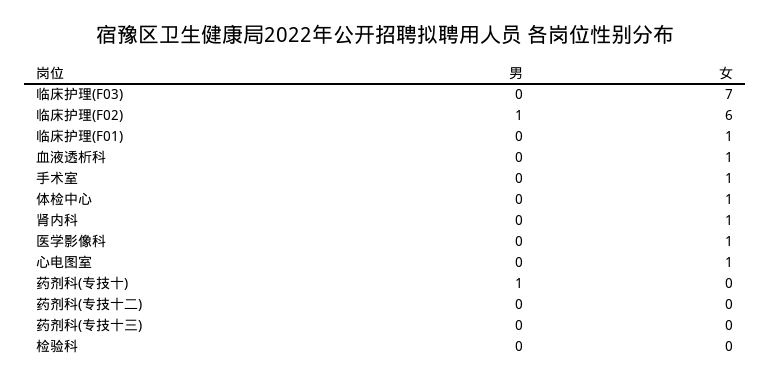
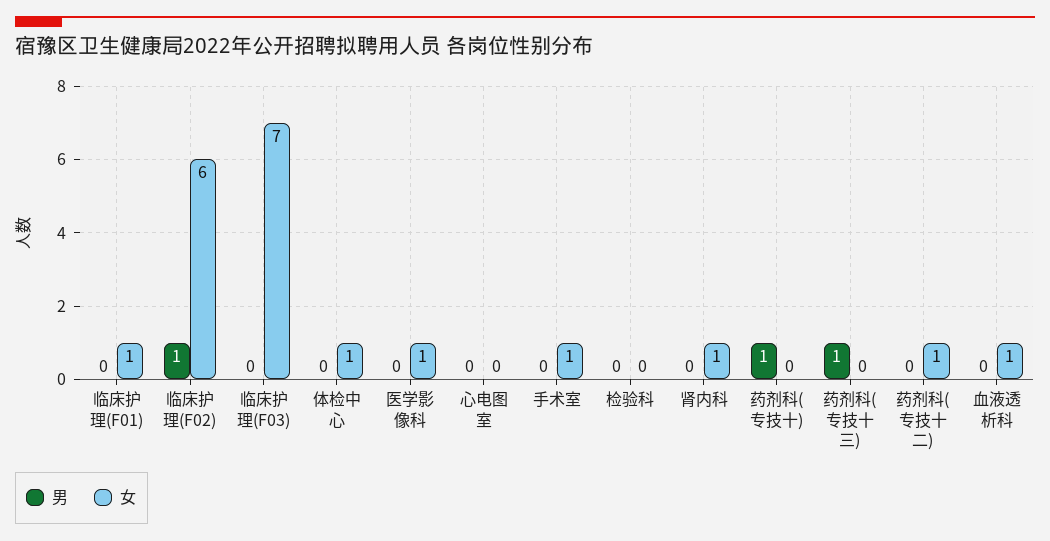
  {
    "男": {
      "临床护理(F03)": 0,
      "临床护理(F02)": 1,
      "临床护理(F01)": 0,
      "血液透析科": 0,
      "手术室": 0,
      "体检中心": 0,
      "肾内科": 0,
      "医学影像科": 0,
      "心电图室": 0,
      "药剂科(专技十)": 1,
      "药剂科(专技十二)": 0,
-     "药剂科(专技十三)": 0,
+     "药剂科(专技十三)": 1,
      "检验科": 0
    },
    "女": {
      "临床护理(F03)": 7,
      "临床护理(F02)": 6,
      "临床护理(F01)": 1,
      "血液透析科": 1,
      "手术室": 1,
      "体检中心": 1,
      "肾内科": 1,
      "医学影像科": 1,
-     "心电图室": 1,
+     "心电图室": 0,
      "药剂科(专技十)": 0,
-     "药剂科(专技十二)": 0,
+     "药剂科(专技十二)": 1,
      "药剂科(专技十三)": 0,
      "检验科": 0
    }
  }

